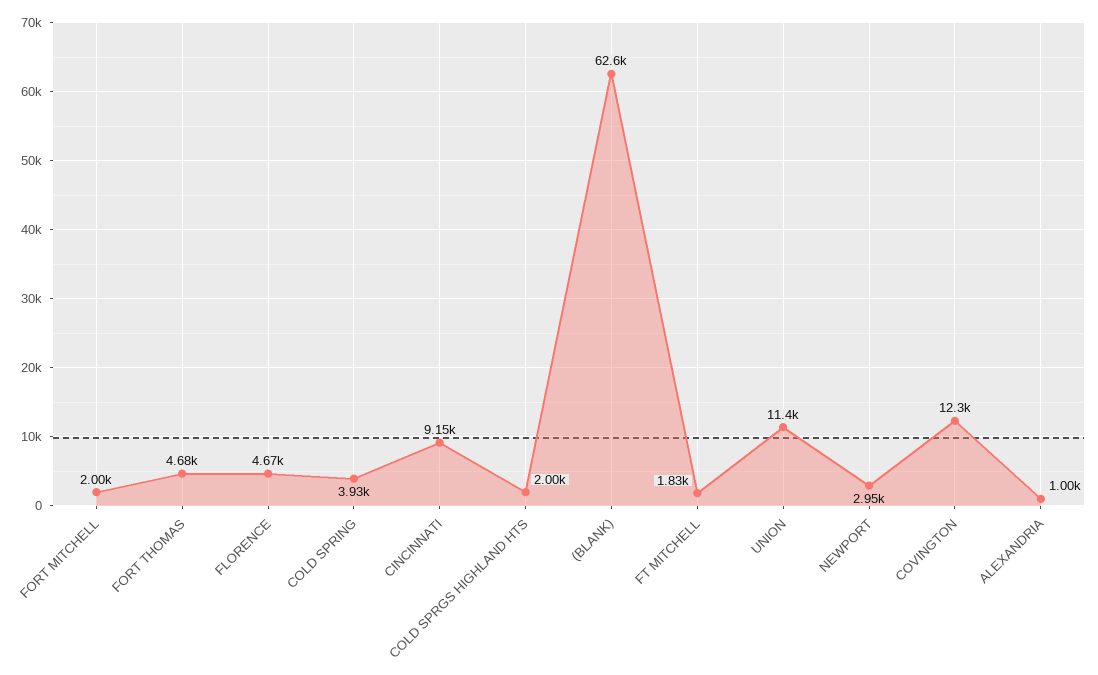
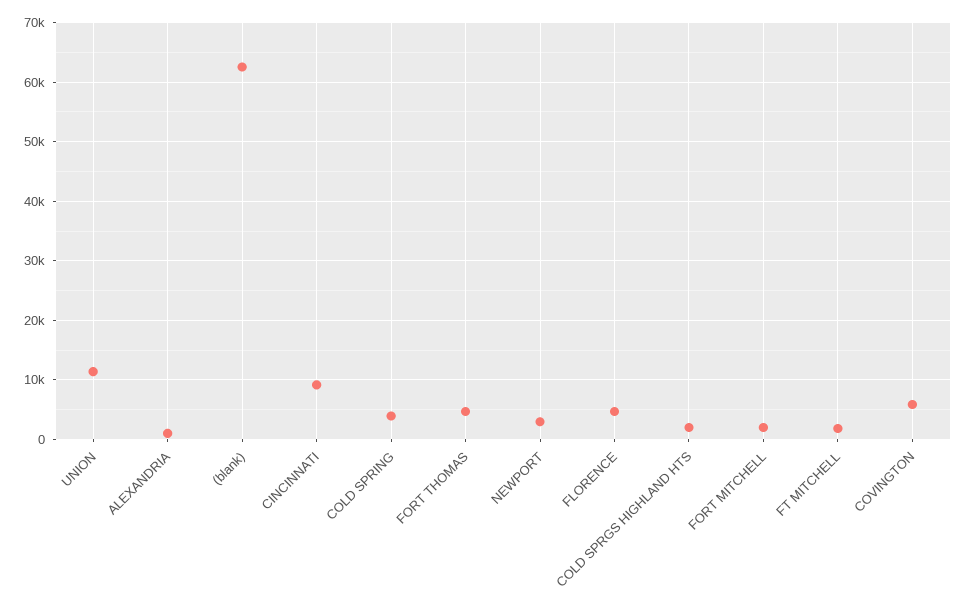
  {
    "FORT MITCHELL": 2000,
    "FORT THOMAS": 4680,
    "FLORENCE": 4670,
    "COLD SPRING": 3930,
    "CINCINNATI": 9150,
    "COLD SPRGS HIGHLAND HTS": 2000,
    "(BLANK)": 62600,
    "FT MITCHELL": 1830,
    "UNION": 11400,
    "NEWPORT": 2950,
-   "COVINGTON": 12300,
+   "COVINGTON": 6000,
    "ALEXANDRIA": 1000
  }

